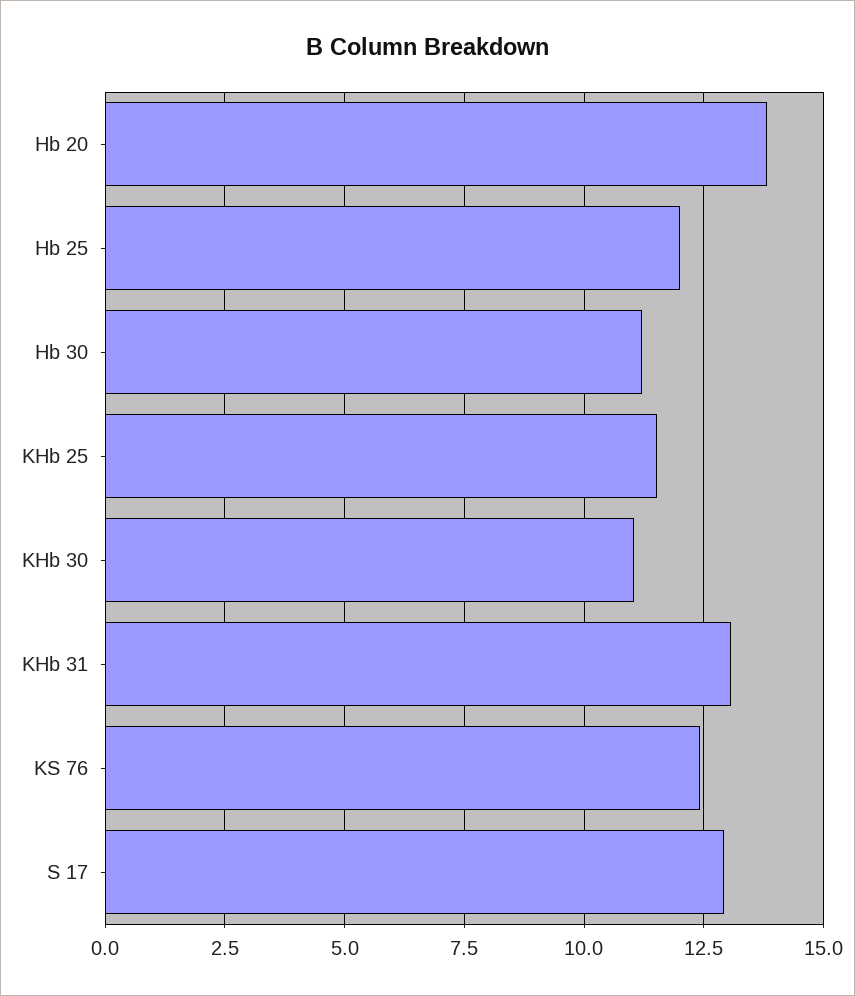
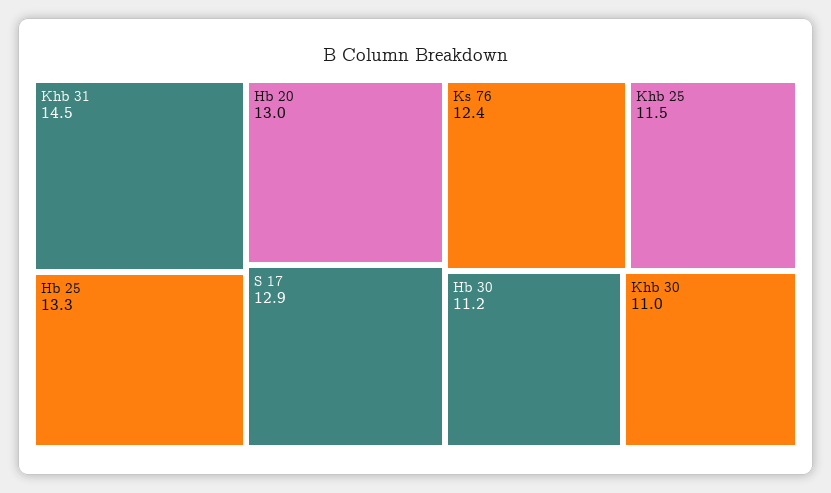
  {
-   "Hb 20": 13.75,
+   "Hb 20": 13,
-   "Hb 25": 12,
+   "Hb 25": 13.3,
    "Hb 30": 11.2,
    "KHb 25": 11.5,
    "KHb 30": 11,
-   "KHb 31": 13,
+   "KHb 31": 14.5,
    "KS 76": 12.4,
    "S 17": 12.9
  }

